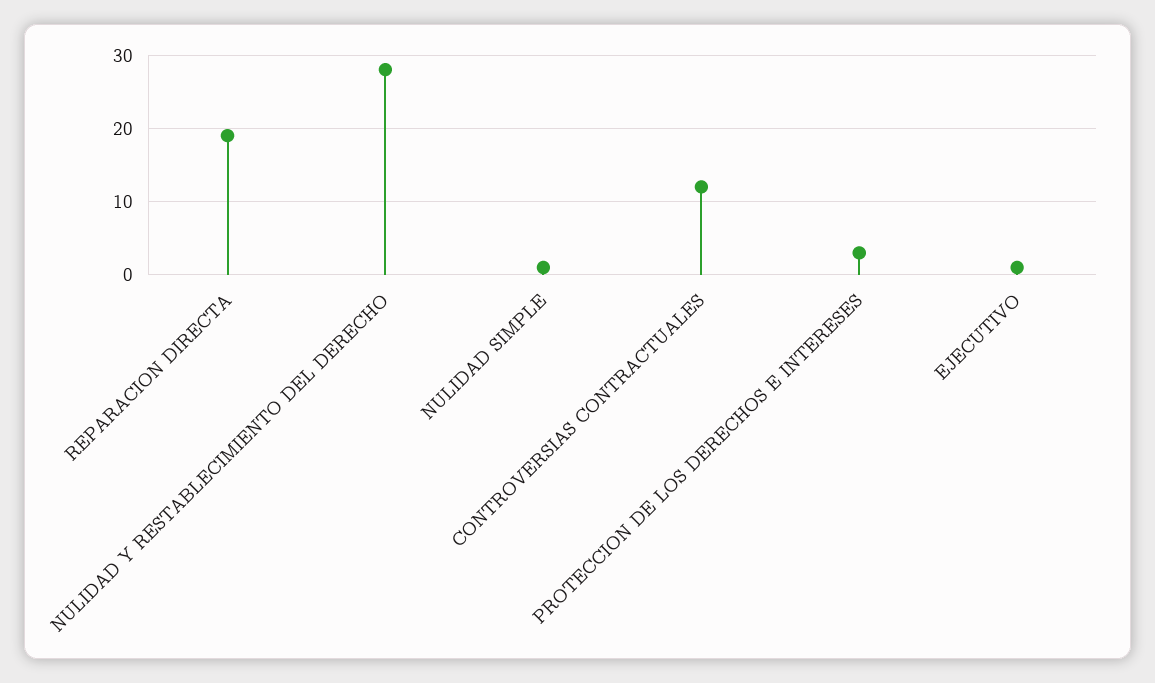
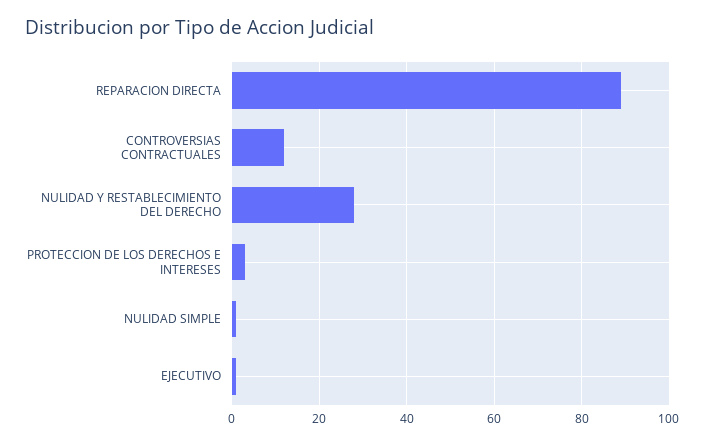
  {
-   "REPARACION DIRECTA": 19,
+   "REPARACION DIRECTA": 90,
    "NULIDAD Y RESTABLECIMIENTO DEL DERECHO": 28,
    "NULIDAD SIMPLE": 1,
    "CONTROVERSIAS CONTRACTUALES": 12,
    "PROTECCION DE LOS DERECHOS E INTERESES": 3,
    "EJECUTIVO": 1
  }

